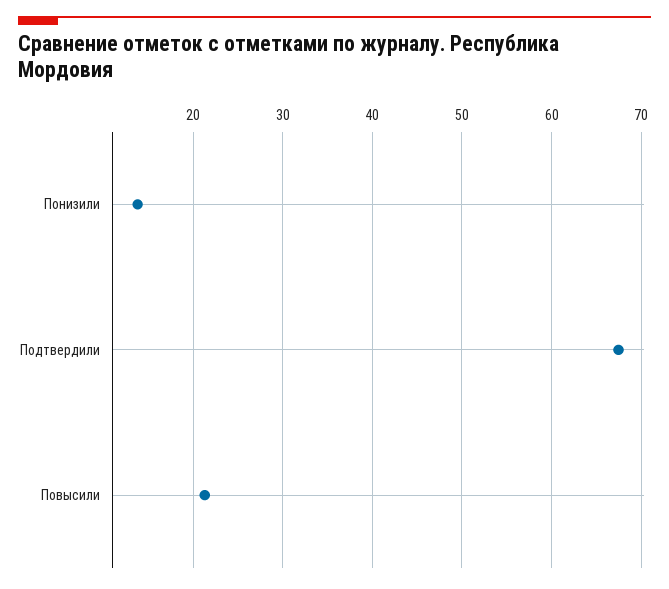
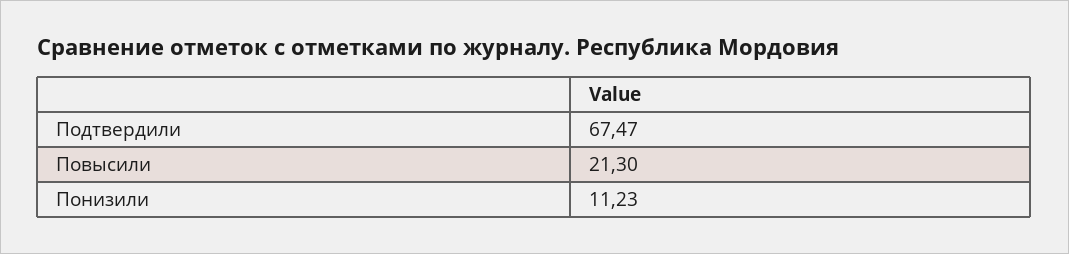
  {
-   "Понизили": 14,
+   "Понизили": 11.23,
    "Подтвердили": 67.47,
    "Повысили": 21.3
  }

